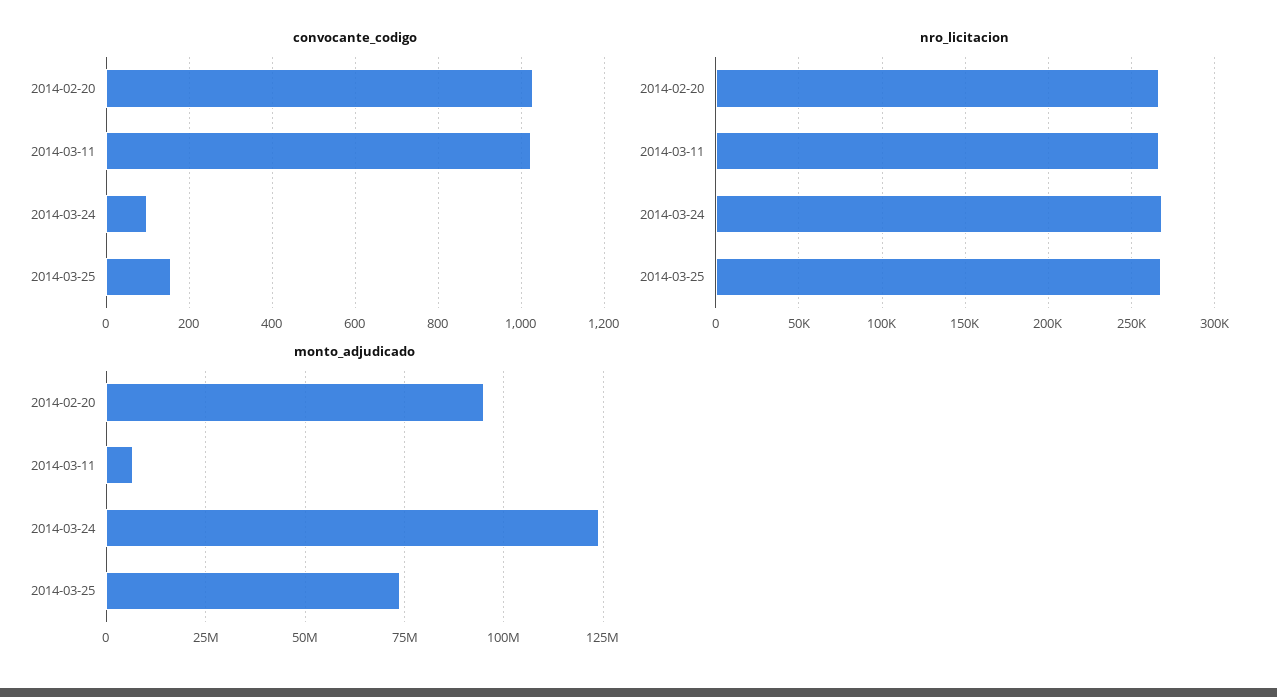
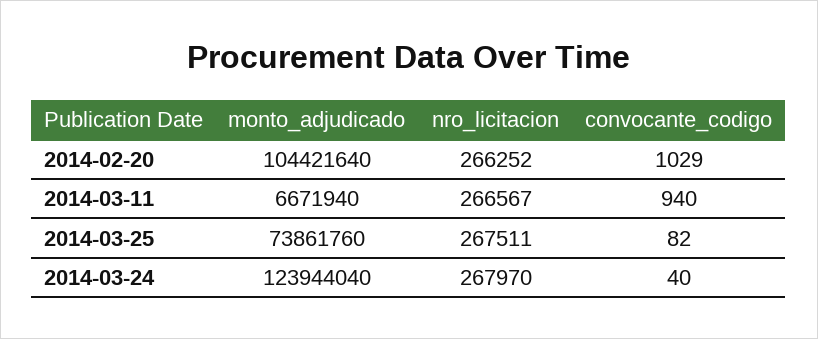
  {
    "convocante_codigo": {
      "2014-02-20": 1029,
-     "2014-03-11": 1020,
+     "2014-03-11": 940,
-     "2014-03-24": 100,
+     "2014-03-24": 40,
-     "2014-03-25": 160
+     "2014-03-25": 82
    },
    "nro_licitacion": {
      "2014-02-20": 266252,
      "2014-03-11": 266567,
      "2014-03-24": 267970,
      "2014-03-25": 267511
    },
    "monto_adjudicado": {
-     "2014-02-20": 95000000,
+     "2014-02-20": 104421640,
      "2014-03-11": 6671940,
      "2014-03-24": 123944040,
      "2014-03-25": 73861760
    }
  }

